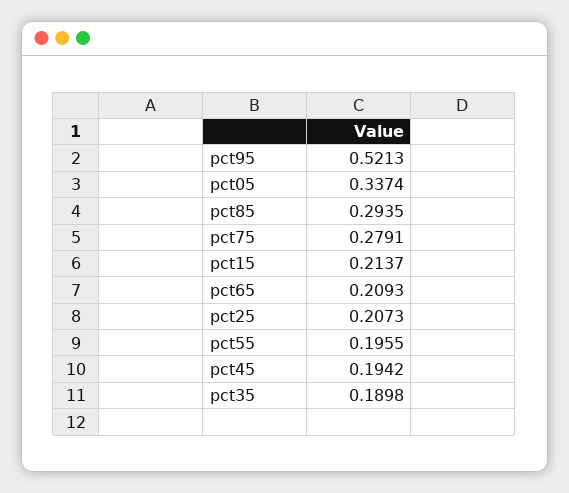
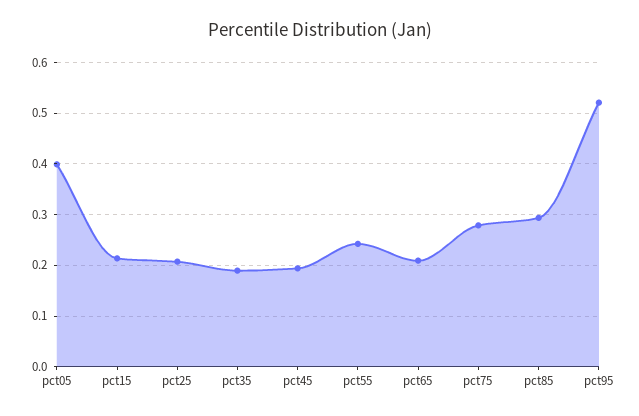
  {
    "pct95": 0.5213,
-   "pct05": 0.3374,
+   "pct05": 0.4,
    "pct85": 0.2935,
    "pct75": 0.2791,
    "pct15": 0.2137,
    "pct65": 0.2093,
    "pct25": 0.2073,
-   "pct55": 0.1955,
+   "pct55": 0.24,
    "pct45": 0.1942,
    "pct35": 0.1898
  }

